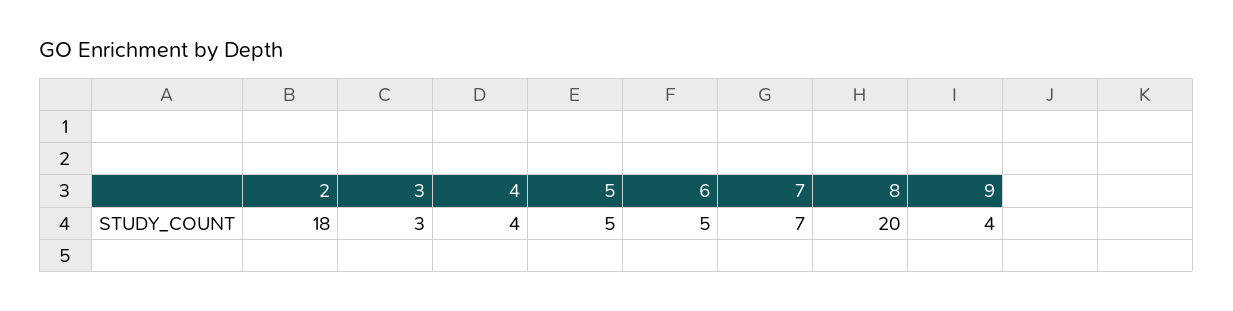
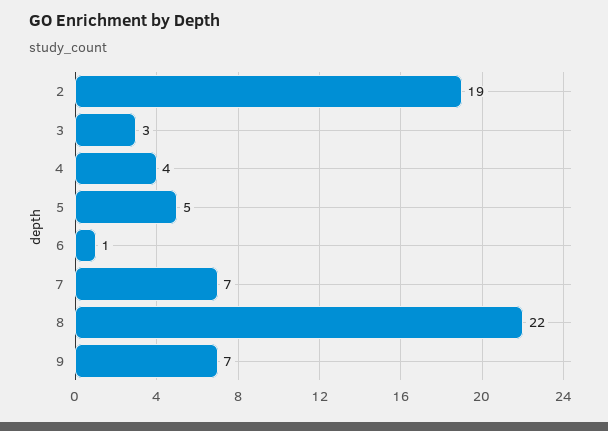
  {
-   "2": 18,
+   "2": 19,
    "3": 3,
    "4": 4,
    "5": 5,
-   "6": 5,
+   "6": 1,
    "7": 7,
-   "8": 20,
+   "8": 22,
-   "9": 4
+   "9": 7
  }

